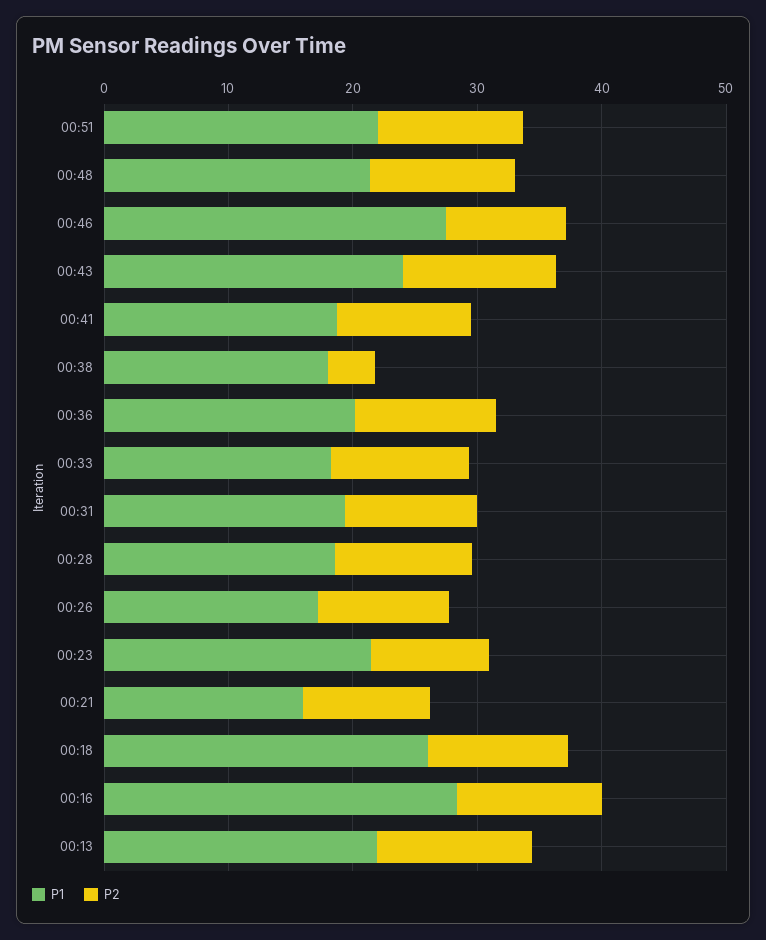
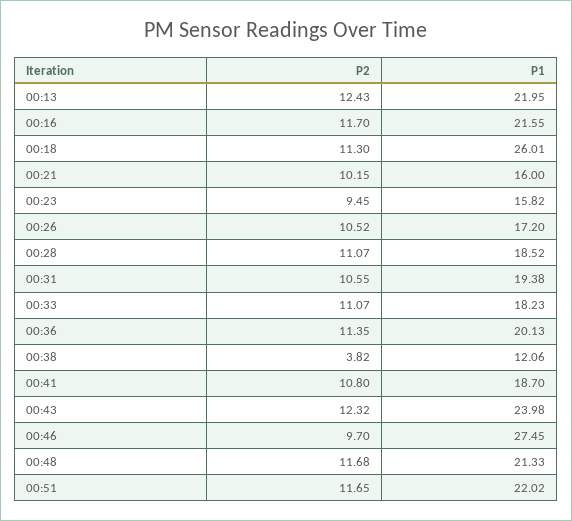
  {
    "P1": {
      "00:51": 22.02,
      "00:48": 21.33,
      "00:46": 27.45,
      "00:43": 23.98,
      "00:41": 18.7,
-     "00:38": 18,
+     "00:38": 12.06,
      "00:36": 20.13,
      "00:33": 18.23,
      "00:31": 19.38,
      "00:28": 18.52,
      "00:26": 17.2,
-     "00:23": 22,
+     "00:23": 15.82,
      "00:21": 16,
      "00:18": 26.01,
-     "00:16": 28,
+     "00:16": 21.55,
      "00:13": 21.95
    },
    "P2": {
      "00:51": 11.65,
      "00:48": 11.68,
      "00:46": 9.7,
      "00:43": 12.32,
      "00:41": 10.8,
      "00:38": 3.82,
      "00:36": 11.35,
      "00:33": 11.07,
      "00:31": 10.55,
      "00:28": 11.07,
      "00:26": 10.52,
      "00:23": 9.45,
      "00:21": 10.15,
      "00:18": 11.3,
      "00:16": 11.7,
      "00:13": 12.43
    }
  }

